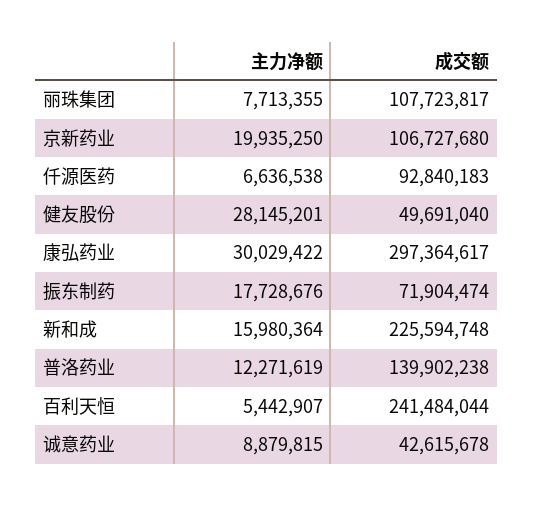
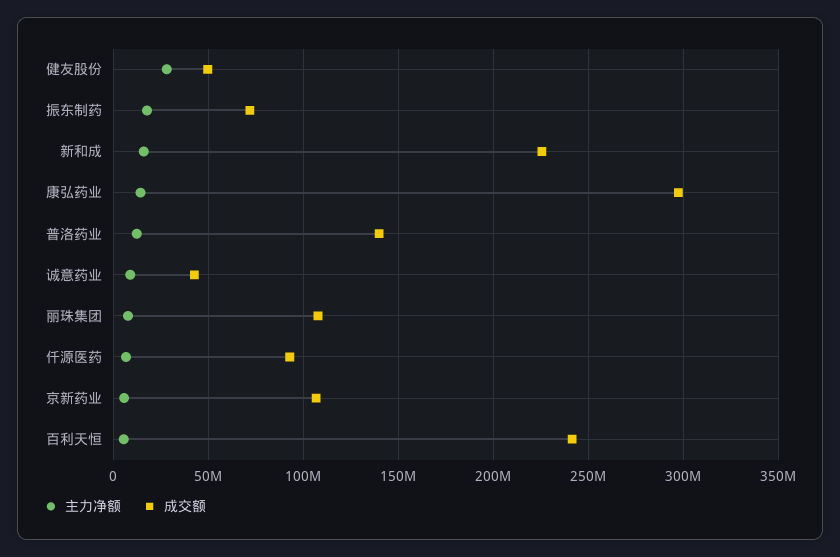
  {
    "主力净额": {
      "丽珠集团": 7713355,
-     "京新药业": 19935250,
+     "京新药业": 5000000,
      "仟源医药": 6636538,
      "健友股份": 28145201,
-     "康弘药业": 30029422,
+     "康弘药业": 15000000,
      "振东制药": 17728676,
      "新和成": 15980364,
      "普洛药业": 12271619,
      "百利天恒": 5442907,
      "诚意药业": 8879815
    },
    "成交额": {
      "丽珠集团": 107723817,
      "京新药业": 106727680,
      "仟源医药": 92840183,
      "健友股份": 49691040,
      "康弘药业": 297364617,
      "振东制药": 71904474,
      "新和成": 225594748,
      "普洛药业": 139902238,
      "百利天恒": 241484044,
      "诚意药业": 42615678
    }
  }

